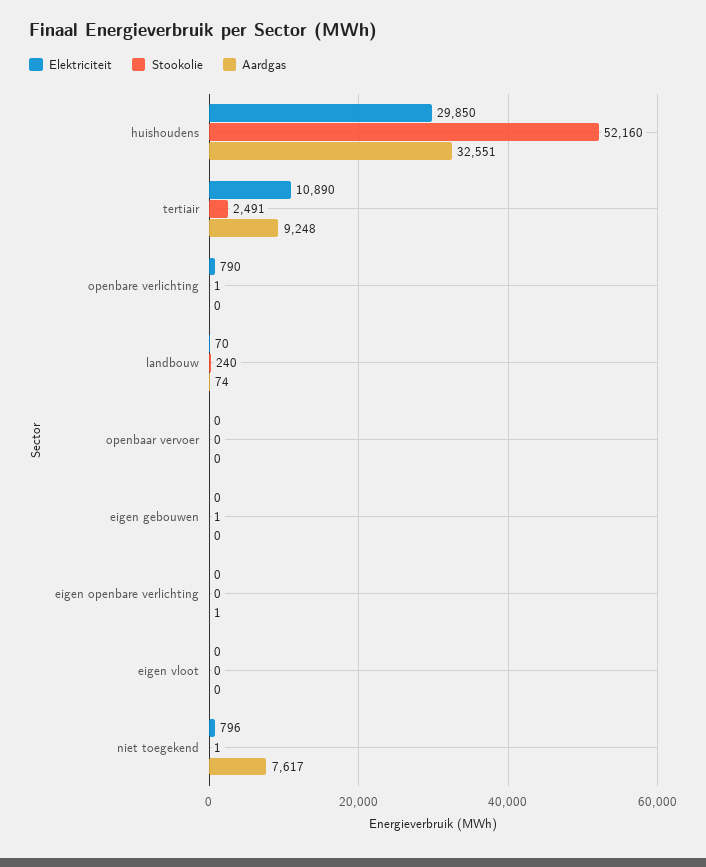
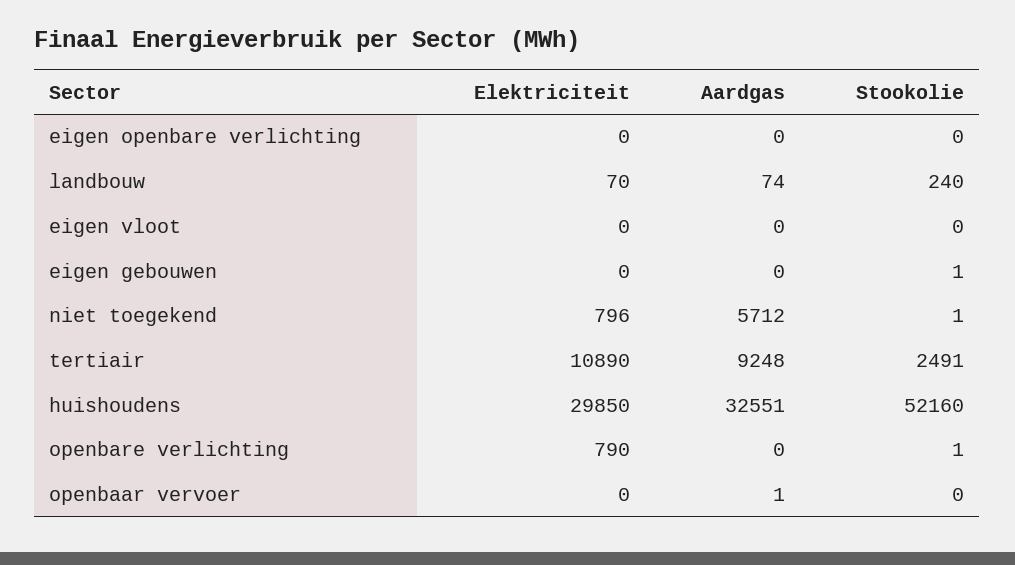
  {
    "Elektriciteit": {
      "huishoudens": 29850,
      "tertiair": 10890,
      "openbare verlichting": 790,
      "landbouw": 70,
      "openbaar vervoer": 0,
      "eigen gebouwen": 0,
      "eigen openbare verlichting": 0,
      "eigen vloot": 0,
      "niet toegekend": 796
    },
    "Stookolie": {
      "huishoudens": 52160,
      "tertiair": 2491,
      "openbare verlichting": 1,
      "landbouw": 240,
      "openbaar vervoer": 0,
      "eigen gebouwen": 1,
      "eigen openbare verlichting": 0,
      "eigen vloot": 0,
      "niet toegekend": 1
    },
    "Aardgas": {
      "huishoudens": 32551,
      "tertiair": 9248,
      "openbare verlichting": 0,
      "landbouw": 74,
-     "openbaar vervoer": 0,
+     "openbaar vervoer": 1,
      "eigen gebouwen": 0,
-     "eigen openbare verlichting": 1,
+     "eigen openbare verlichting": 0,
      "eigen vloot": 0,
-     "niet toegekend": 7617
+     "niet toegekend": 5712
    }
  }

